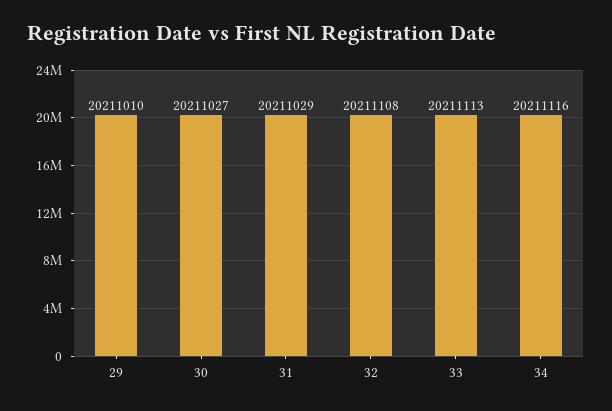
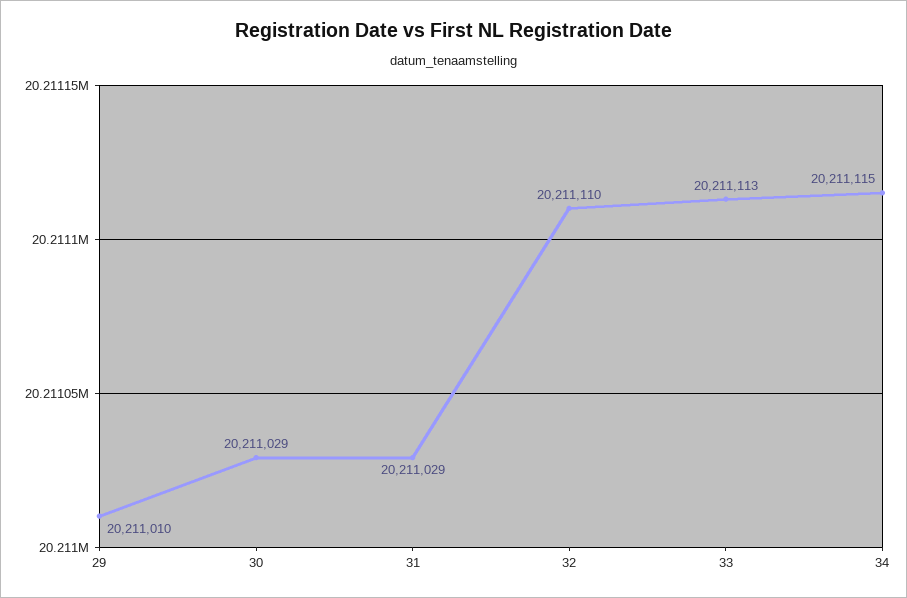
  {
    "29": 20211010,
-   "30": 20211027,
+   "30": 20211029,
    "31": 20211029,
-   "32": 20211108,
+   "32": 20211110,
    "33": 20211113,
-   "34": 20211116
+   "34": 20211115
  }

